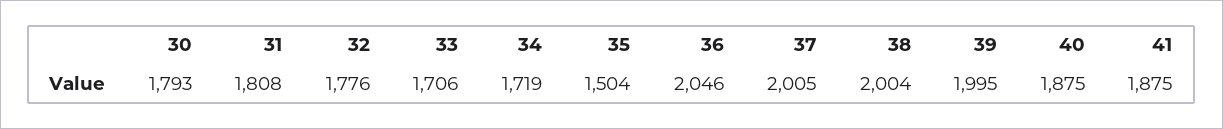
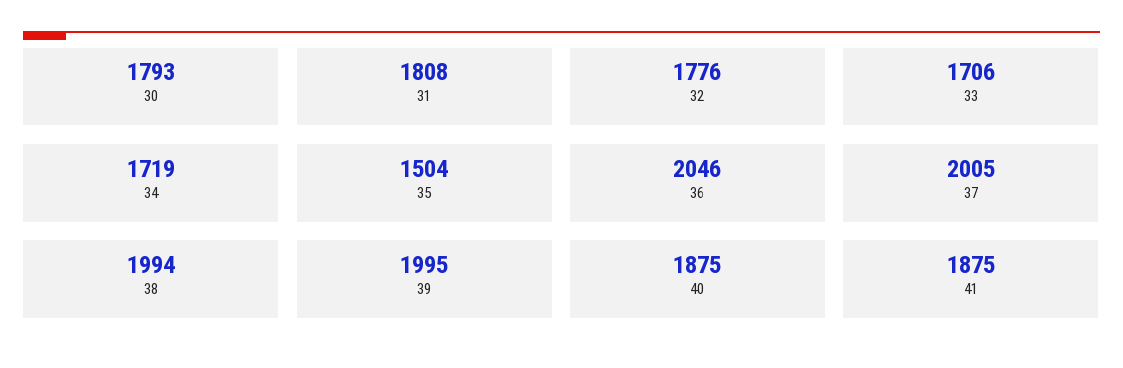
  {
    "30": 1793,
    "31": 1808,
    "32": 1776,
    "33": 1706,
    "34": 1719,
    "35": 1504,
    "36": 2046,
    "37": 2005,
-   "38": 2004,
+   "38": 1994,
    "39": 1995,
    "40": 1875,
    "41": 1875
  }

